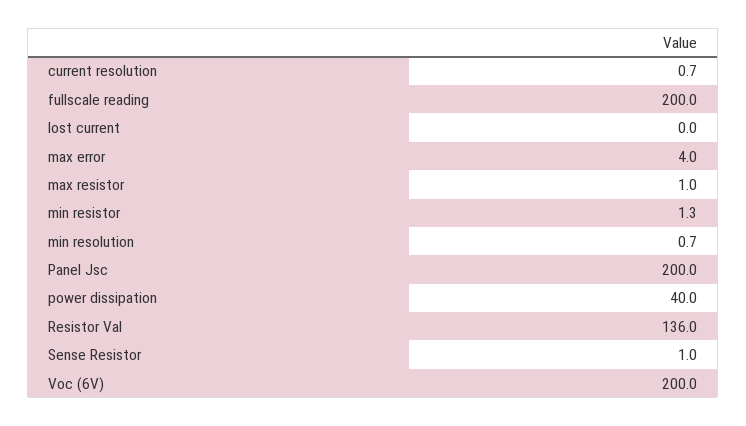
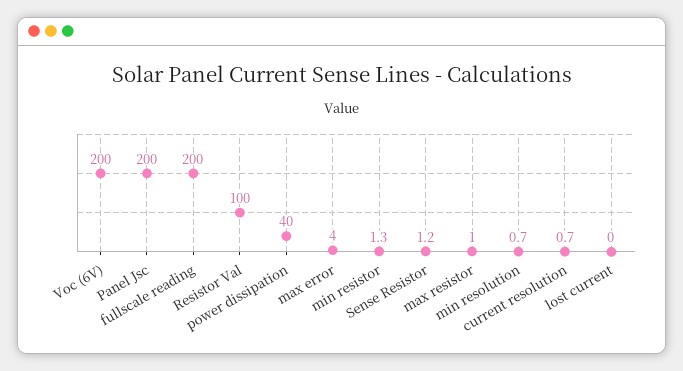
  {
    "current resolution": 0.7,
    "fullscale reading": 200,
    "lost current": 0,
    "max error": 4,
    "max resistor": 1,
    "min resistor": 1.3,
    "min resolution": 0.7,
    "Panel Jsc": 200,
    "power dissipation": 40,
-   "Resistor Val": 136,
+   "Resistor Val": 100,
-   "Sense Resistor": 1,
+   "Sense Resistor": 1.2,
    "Voc (6V)": 200
  }

